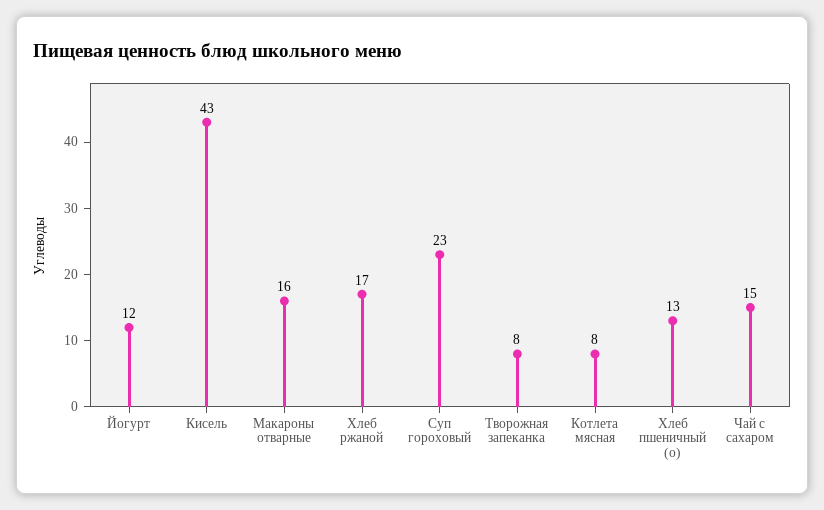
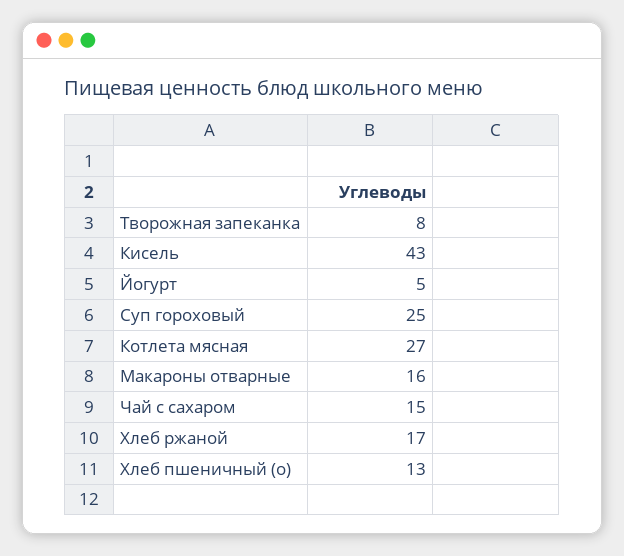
  {
-   "Йогурт": 12,
+   "Йогурт": 5,
    "Кисель": 43,
    "Макароны отварные": 16,
    "Хлеб ржаной": 17,
-   "Суп гороховый": 23,
+   "Суп гороховый": 25,
    "Творожная запеканка": 8,
-   "Котлета мясная": 8,
+   "Котлета мясная": 27,
    "Хлеб пшеничный (о)": 13,
    "Чай с сахаром": 15
  }

